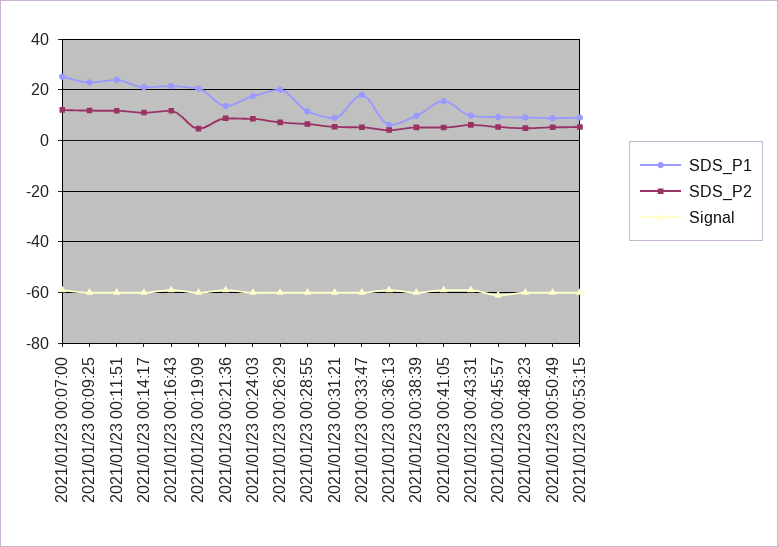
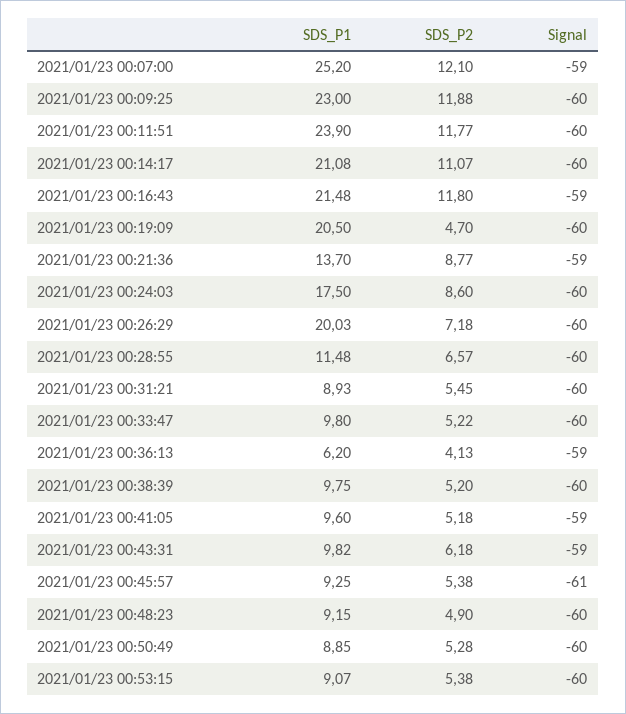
  {
    "SDS_P1": {
      "2021/01/23 00:07:00": 25.2,
      "2021/01/23 00:09:25": 23,
      "2021/01/23 00:11:51": 23.9,
      "2021/01/23 00:14:17": 21.08,
      "2021/01/23 00:16:43": 21.48,
      "2021/01/23 00:19:09": 20.5,
      "2021/01/23 00:21:36": 13.7,
      "2021/01/23 00:24:03": 17.5,
      "2021/01/23 00:26:29": 20.03,
      "2021/01/23 00:28:55": 11.48,
      "2021/01/23 00:31:21": 8.93,
-     "2021/01/23 00:33:47": 17.5,
+     "2021/01/23 00:33:47": 9.8,
      "2021/01/23 00:36:13": 6.2,
      "2021/01/23 00:38:39": 9.75,
-     "2021/01/23 00:41:05": 15,
+     "2021/01/23 00:41:05": 9.6,
      "2021/01/23 00:43:31": 9.82,
      "2021/01/23 00:45:57": 9.25,
      "2021/01/23 00:48:23": 9.15,
      "2021/01/23 00:50:49": 8.85,
      "2021/01/23 00:53:15": 9.07
    },
    "SDS_P2": {
      "2021/01/23 00:07:00": 12.1,
      "2021/01/23 00:09:25": 11.88,
      "2021/01/23 00:11:51": 11.77,
      "2021/01/23 00:14:17": 11.07,
      "2021/01/23 00:16:43": 11.8,
      "2021/01/23 00:19:09": 4.7,
      "2021/01/23 00:21:36": 8.77,
      "2021/01/23 00:24:03": 8.6,
      "2021/01/23 00:26:29": 7.18,
      "2021/01/23 00:28:55": 6.57,
      "2021/01/23 00:31:21": 5.45,
      "2021/01/23 00:33:47": 5.22,
      "2021/01/23 00:36:13": 4.13,
      "2021/01/23 00:38:39": 5.2,
      "2021/01/23 00:41:05": 5.18,
      "2021/01/23 00:43:31": 6.18,
      "2021/01/23 00:45:57": 5.38,
      "2021/01/23 00:48:23": 4.9,
      "2021/01/23 00:50:49": 5.28,
      "2021/01/23 00:53:15": 5.38
    },
    "Signal": {
      "2021/01/23 00:07:00": -59,
      "2021/01/23 00:09:25": -60,
      "2021/01/23 00:11:51": -60,
      "2021/01/23 00:14:17": -60,
      "2021/01/23 00:16:43": -59,
      "2021/01/23 00:19:09": -60,
      "2021/01/23 00:21:36": -59,
      "2021/01/23 00:24:03": -60,
      "2021/01/23 00:26:29": -60,
      "2021/01/23 00:28:55": -60,
      "2021/01/23 00:31:21": -60,
      "2021/01/23 00:33:47": -60,
      "2021/01/23 00:36:13": -59,
      "2021/01/23 00:38:39": -60,
      "2021/01/23 00:41:05": -59,
      "2021/01/23 00:43:31": -59,
      "2021/01/23 00:45:57": -61,
      "2021/01/23 00:48:23": -60,
      "2021/01/23 00:50:49": -60,
      "2021/01/23 00:53:15": -60
    }
  }

